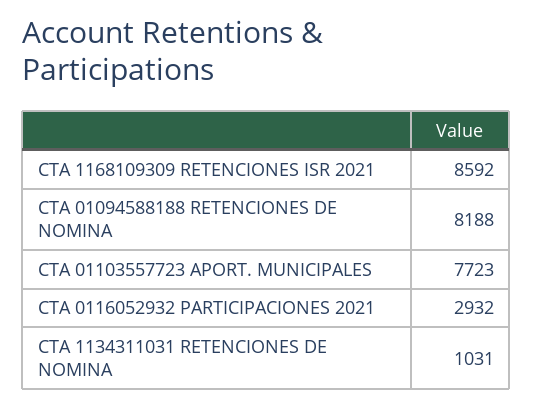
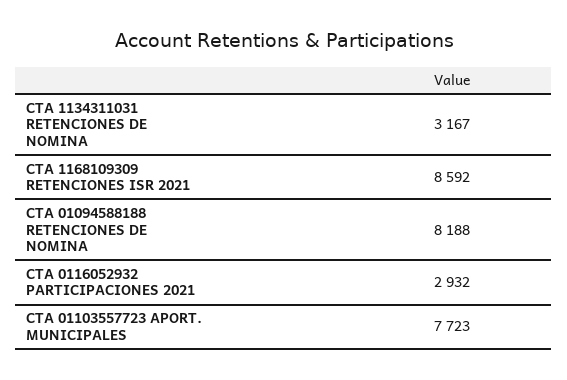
  {
    "CTA 1168109309 RETENCIONES ISR 2021": 8592,
    "CTA 01094588188 RETENCIONES DE NOMINA": 8188,
    "CTA 01103557723 APORT. MUNICIPALES": 7723,
    "CTA 0116052932 PARTICIPACIONES 2021": 2932,
-   "CTA 1134311031 RETENCIONES DE NOMINA": 1031
+   "CTA 1134311031 RETENCIONES DE NOMINA": 3167
  }

